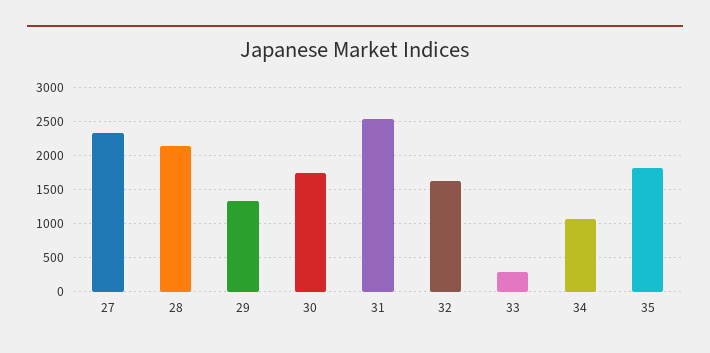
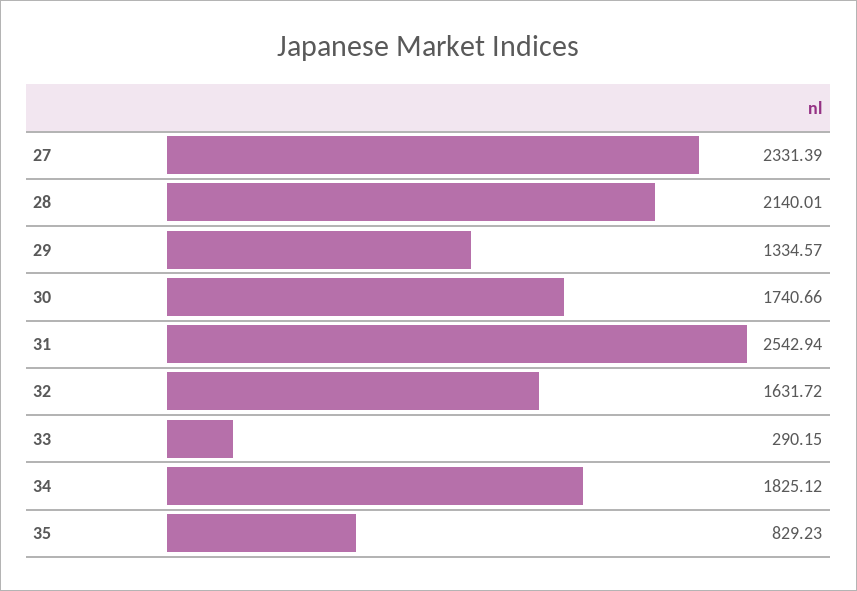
  {
    "27": 2331.39,
    "28": 2140.01,
    "29": 1334.57,
    "30": 1740.66,
    "31": 2542.94,
    "32": 1631.72,
    "33": 290.15,
-   "34": 1100,
+   "34": 1825.12,
-   "35": 1800
+   "35": 829.23
  }

